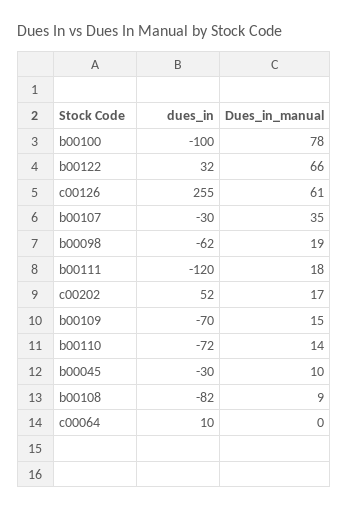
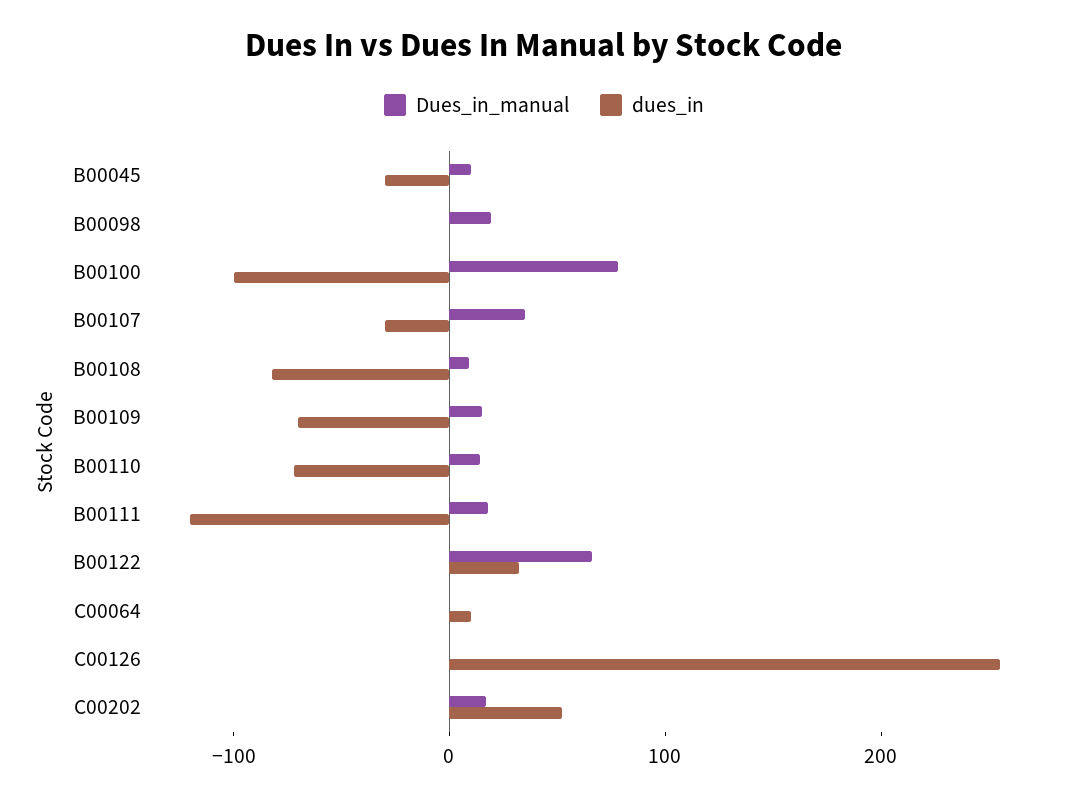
  {
    "dues_in": {
      "b00100": -100,
      "b00122": 32,
      "c00126": 255,
      "b00107": -30,
-     "b00098": -62,
+     "b00098": 0,
      "b00111": -120,
      "c00202": 52,
      "b00109": -70,
      "b00110": -72,
      "b00045": -30,
      "b00108": -82,
      "c00064": 10
    },
    "Dues_in_manual": {
      "b00100": 78,
      "b00122": 66,
-     "c00126": 61,
+     "c00126": 0,
      "b00107": 35,
      "b00098": 19,
      "b00111": 18,
      "c00202": 17,
      "b00109": 15,
      "b00110": 14,
      "b00045": 10,
      "b00108": 9,
      "c00064": 0
    }
  }

